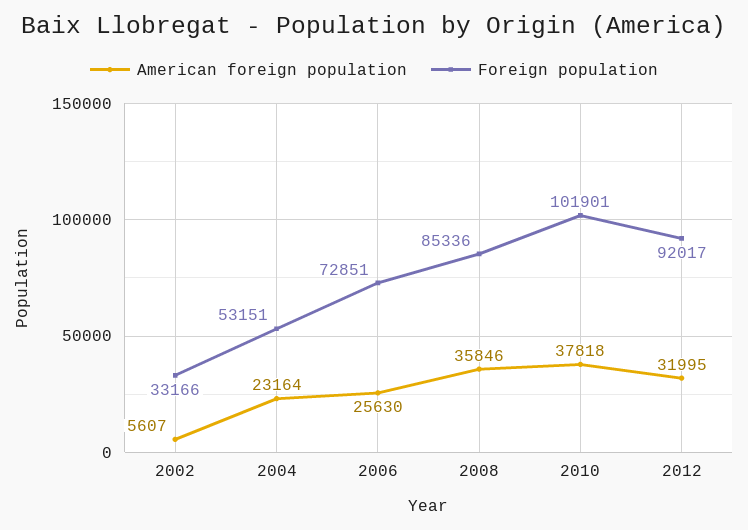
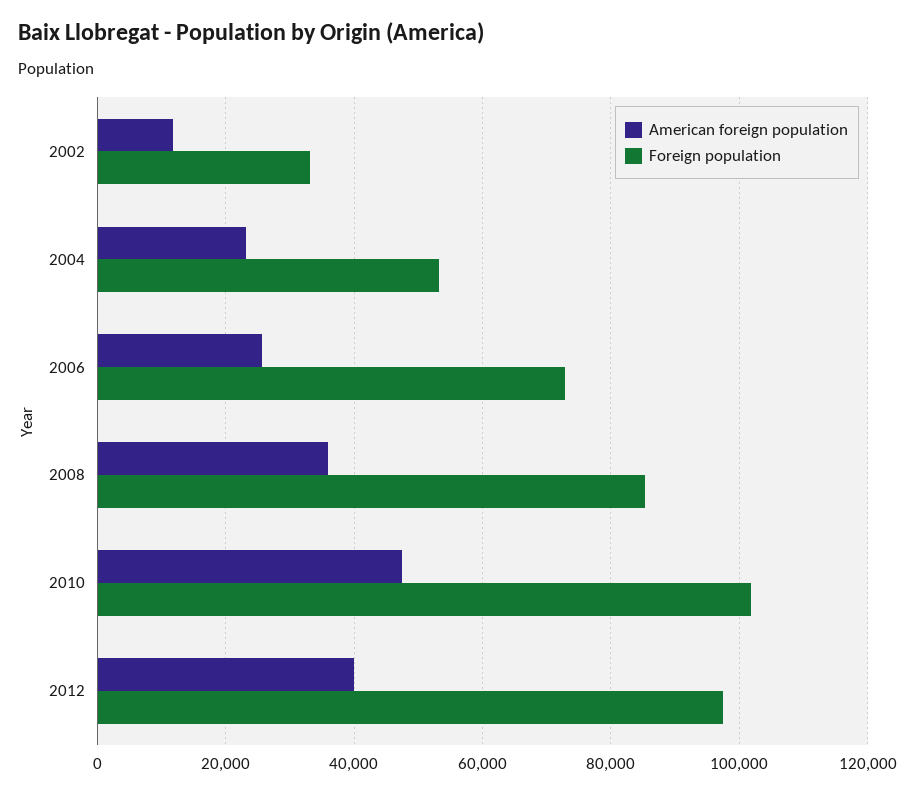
  {
    "American foreign population": {
-     "2002": 5607,
+     "2002": 12000,
      "2004": 23164,
      "2006": 25630,
      "2008": 35846,
-     "2010": 37818,
+     "2010": 48000,
-     "2012": 31995
+     "2012": 40000
    },
    "Foreign population": {
      "2002": 33166,
      "2004": 53151,
      "2006": 72851,
      "2008": 85336,
      "2010": 101901,
-     "2012": 92017
+     "2012": 98000
    }
  }

